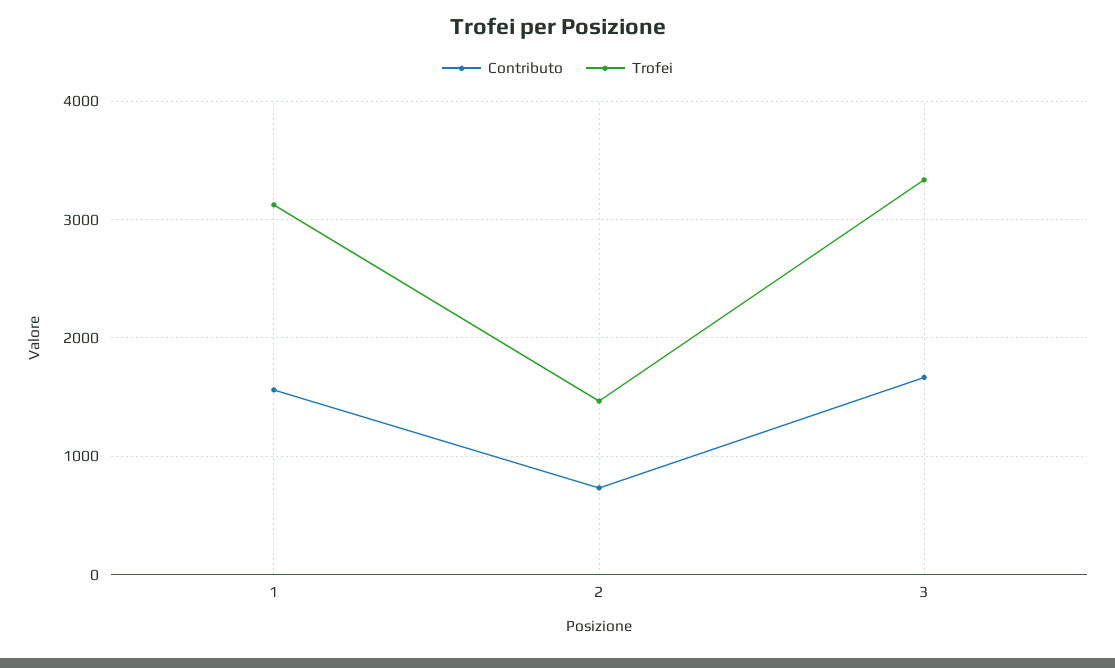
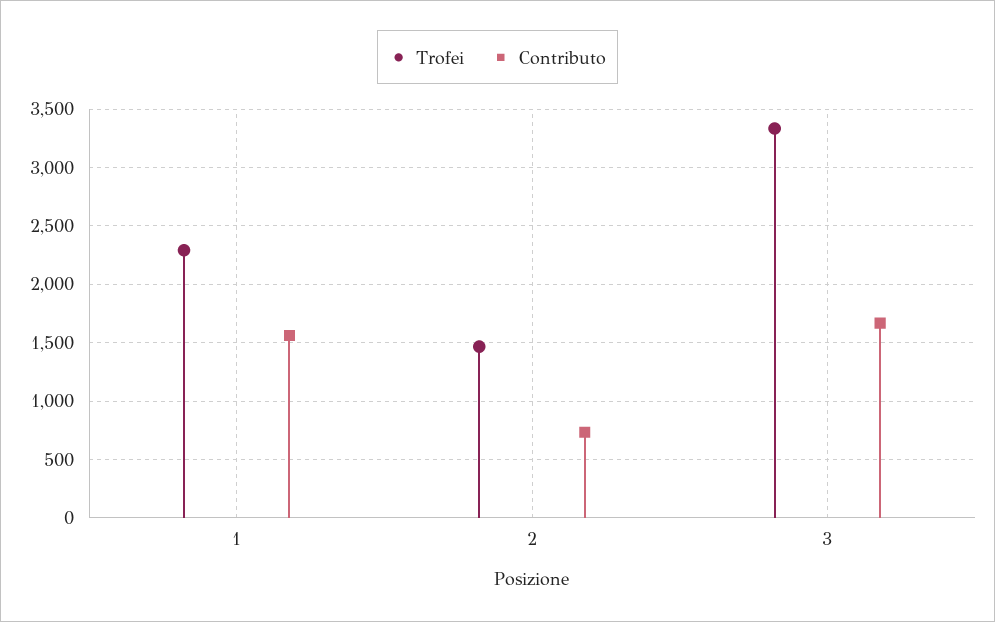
  {
    "Contributo": {
      "1": 1600,
      "2": 700,
      "3": 1700
    },
    "Trofei": {
-     "1": 3100,
+     "1": 2300,
      "2": 1500,
      "3": 3300
    }
  }

